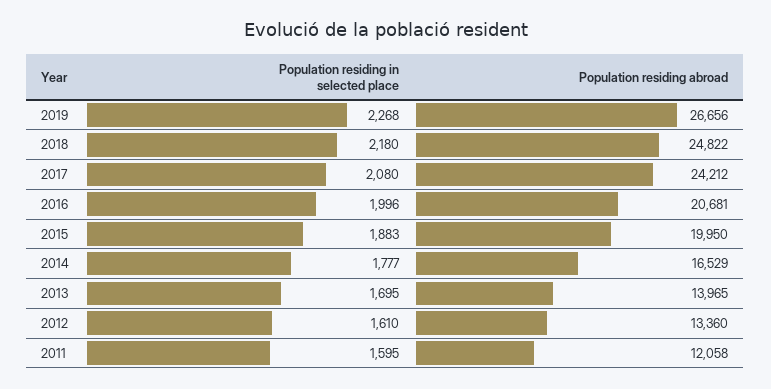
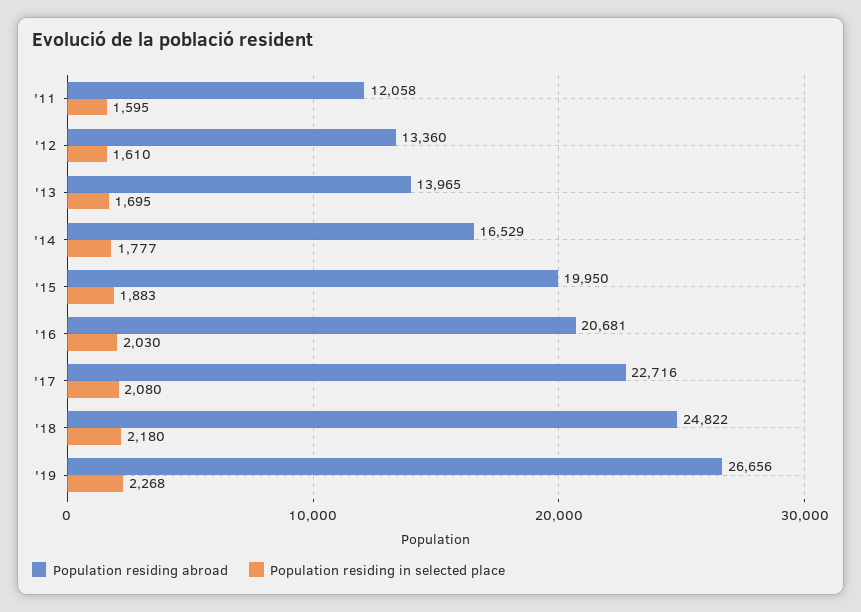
  {
    "Population residing in selected place": {
      "2019": 2268,
      "2018": 2180,
      "2017": 2080,
-     "2016": 1996,
+     "2016": 2030,
      "2015": 1883,
      "2014": 1777,
      "2013": 1695,
      "2012": 1610,
      "2011": 1595
    },
    "Population residing abroad": {
      "2019": 26656,
      "2018": 24822,
-     "2017": 24212,
+     "2017": 22716,
      "2016": 20681,
      "2015": 19950,
      "2014": 16529,
      "2013": 13965,
      "2012": 13360,
      "2011": 12058
    }
  }

